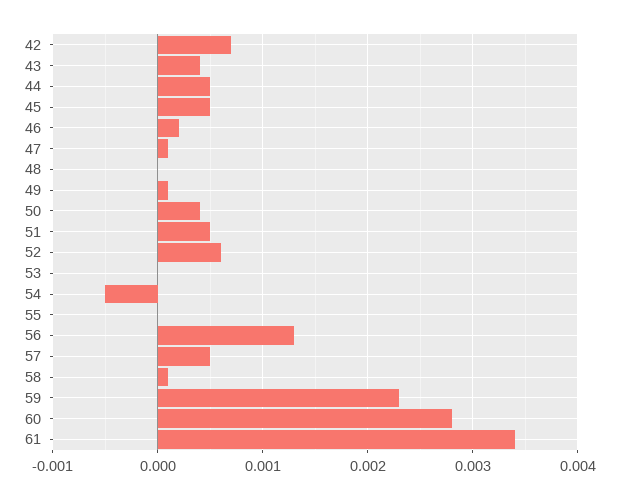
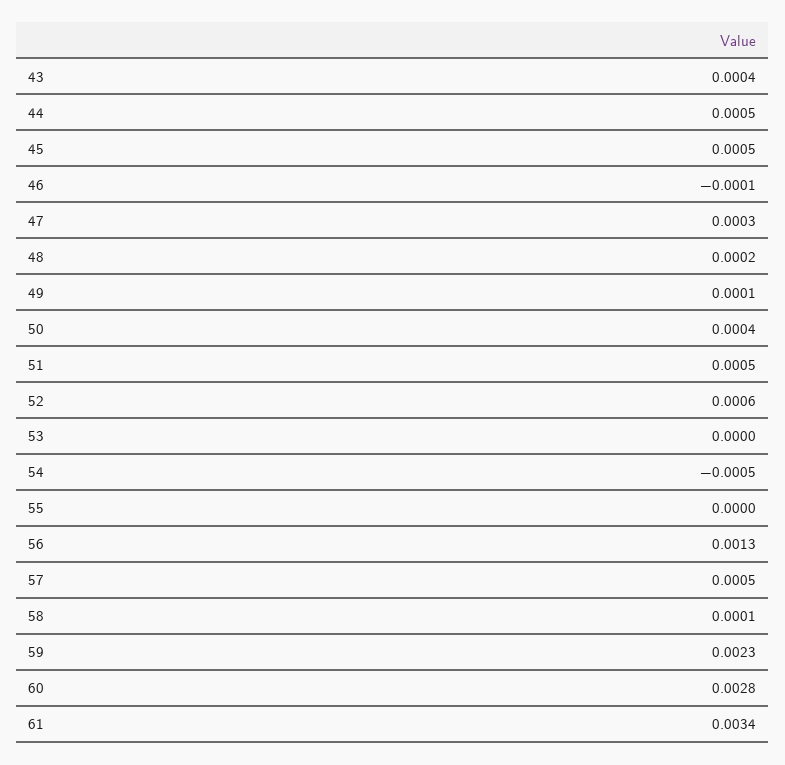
  {
-   "42": 0.0007,
    "43": 0.0004,
    "44": 0.0005,
    "45": 0.0005,
-   "46": 0.0002,
+   "46": -0.0001,
-   "47": 0.0001,
+   "47": 0.0003,
-   "48": 0,
+   "48": 0.0002,
    "49": 0.0001,
    "50": 0.0004,
    "51": 0.0005,
    "52": 0.0006,
    "53": 0,
    "54": -0.0005,
    "55": 0,
    "56": 0.0013,
    "57": 0.0005,
    "58": 0.0001,
    "59": 0.0023,
    "60": 0.0028,
    "61": 0.0034
  }

